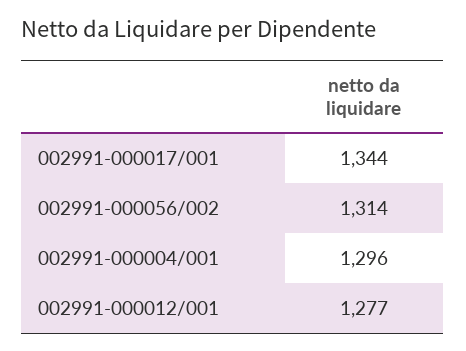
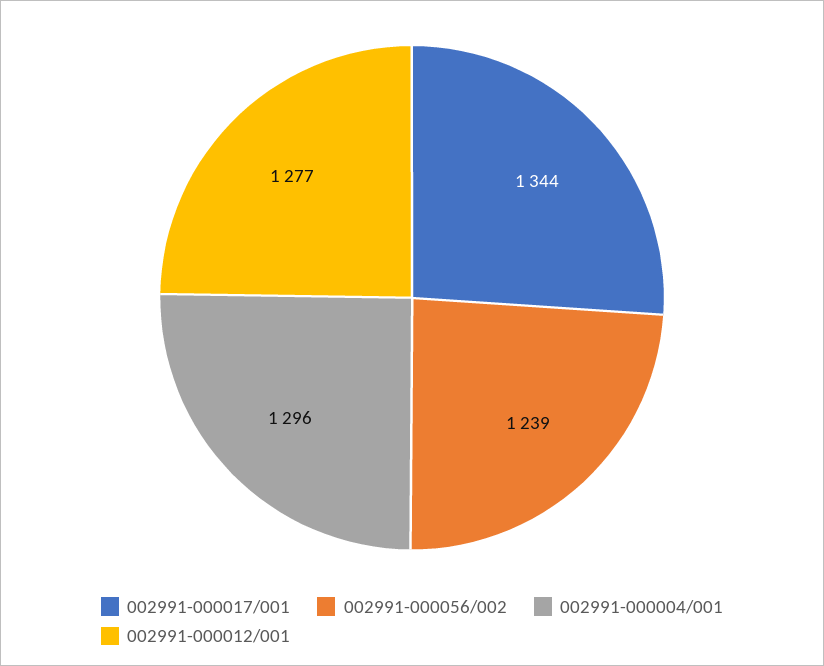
  {
    "002991-000017/001": 1344,
-   "002991-000056/002": 1314,
+   "002991-000056/002": 1239,
    "002991-000004/001": 1296,
    "002991-000012/001": 1277
  }

